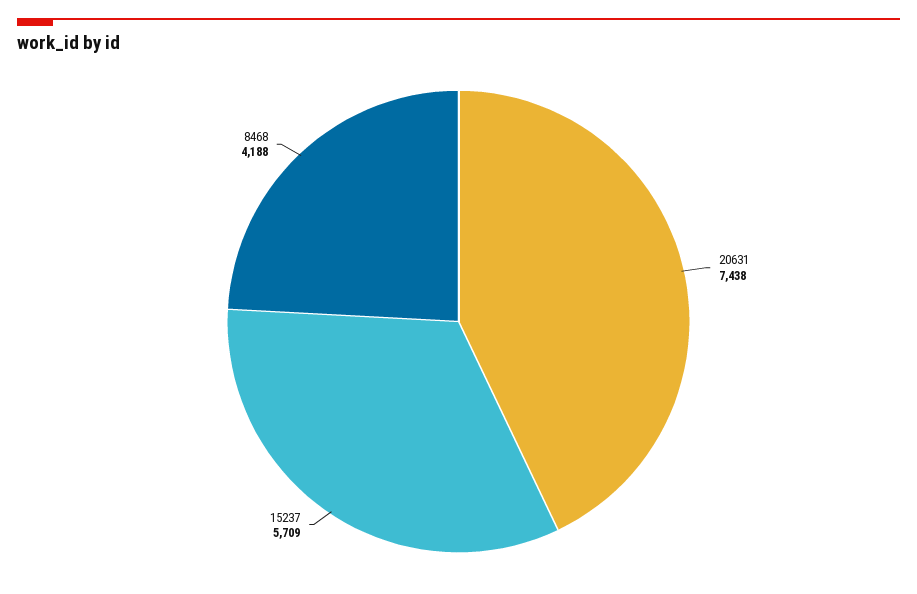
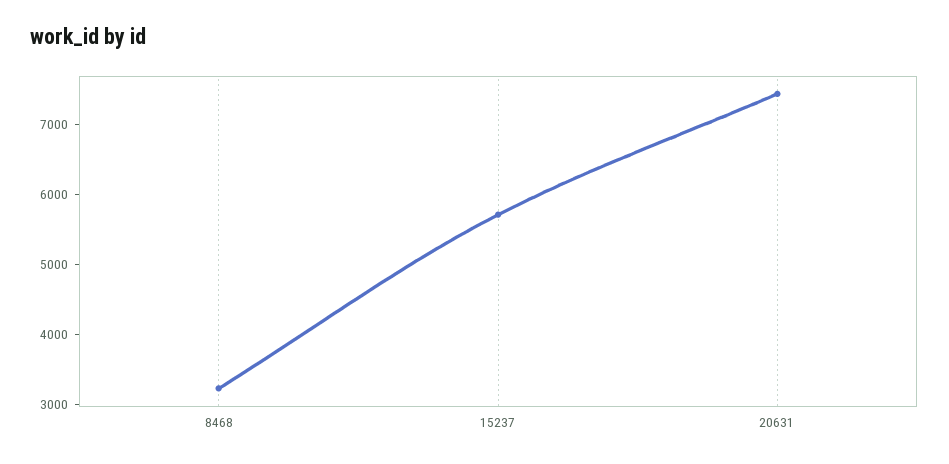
  {
    "20631": 7438,
    "15237": 5709,
-   "8468": 4188
+   "8468": 3200
  }

